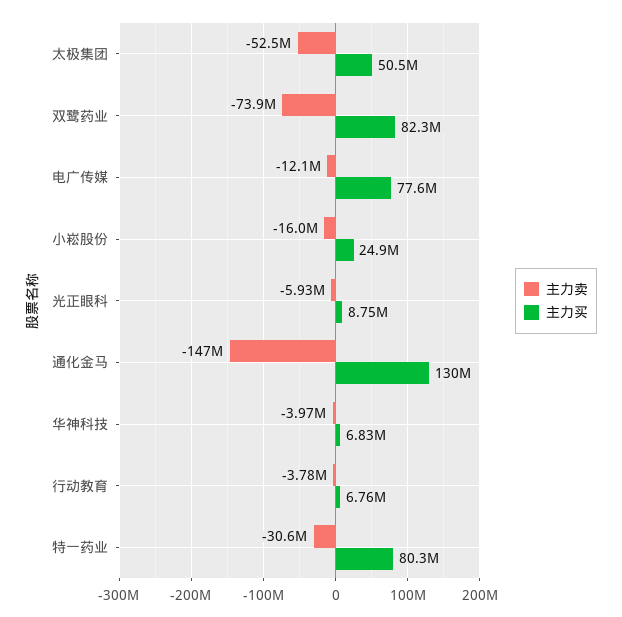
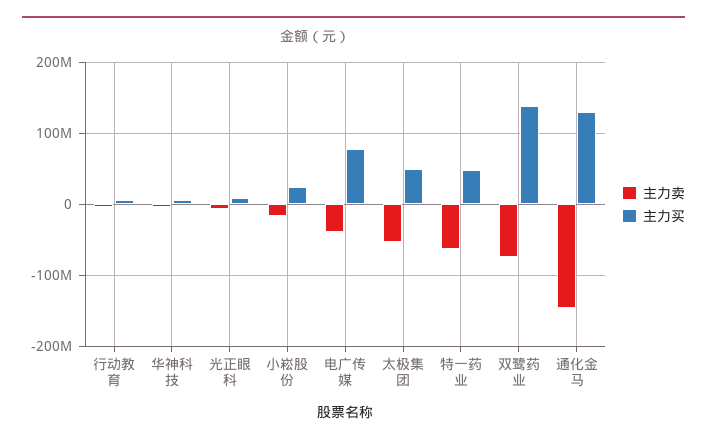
  {
    "主力卖": {
      "太极集团": -52500000,
      "双鹭药业": -73900000,
-     "电广传媒": -12100000,
+     "电广传媒": -40000000,
      "小崧股份": -16000000,
      "光正眼科": -5930000,
      "通化金马": -147000000,
      "华神科技": -3970000,
      "行动教育": -3780000,
-     "特一药业": -30600000
+     "特一药业": -60000000
    },
    "主力买": {
      "太极集团": 50500000,
-     "双鹭药业": 82300000,
+     "双鹭药业": 140000000,
      "电广传媒": 77600000,
      "小崧股份": 24900000,
      "光正眼科": 8750000,
      "通化金马": 130000000,
      "华神科技": 6830000,
      "行动教育": 6760000,
-     "特一药业": 80300000
+     "特一药业": 50000000
    }
  }

